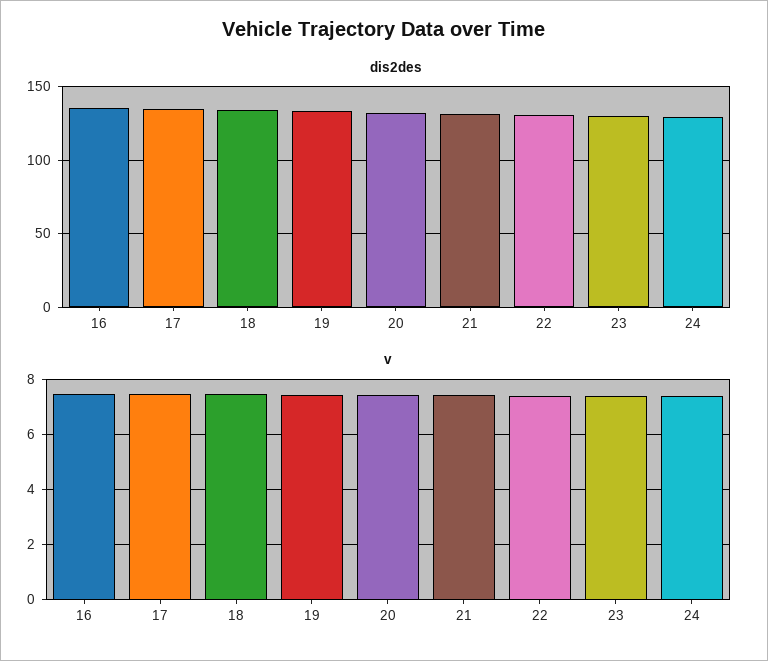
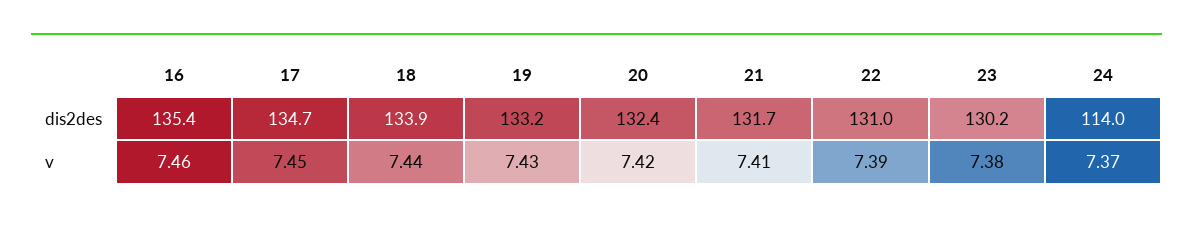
  {
    "dis2des": {
      "16": 135.4,
      "17": 134.7,
      "18": 133.9,
      "19": 133.2,
      "20": 132.4,
      "21": 131.7,
      "22": 131,
      "23": 130.2,
-     "24": 130
+     "24": 114
    },
    "v": {
      "16": 7.46,
      "17": 7.45,
      "18": 7.44,
      "19": 7.43,
      "20": 7.42,
      "21": 7.41,
      "22": 7.39,
      "23": 7.38,
      "24": 7.37
    }
  }

